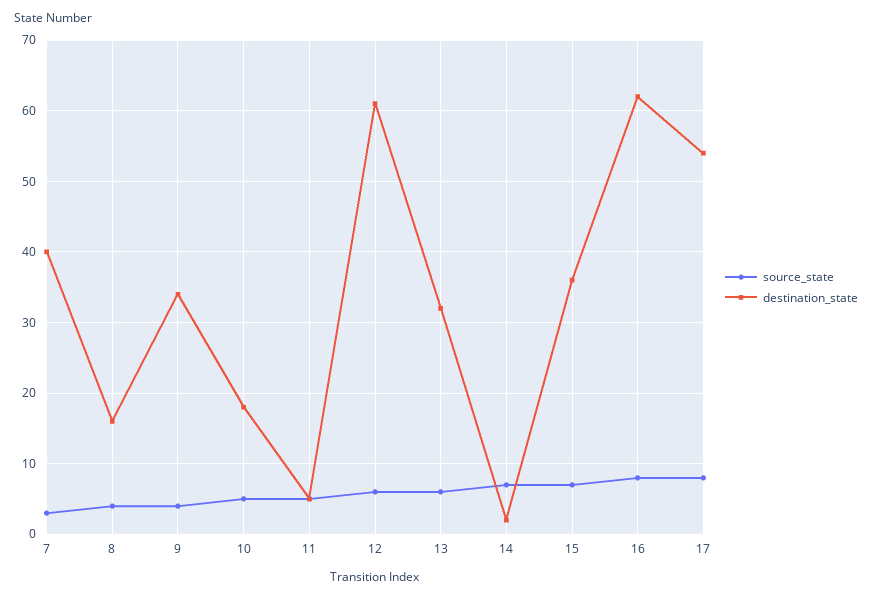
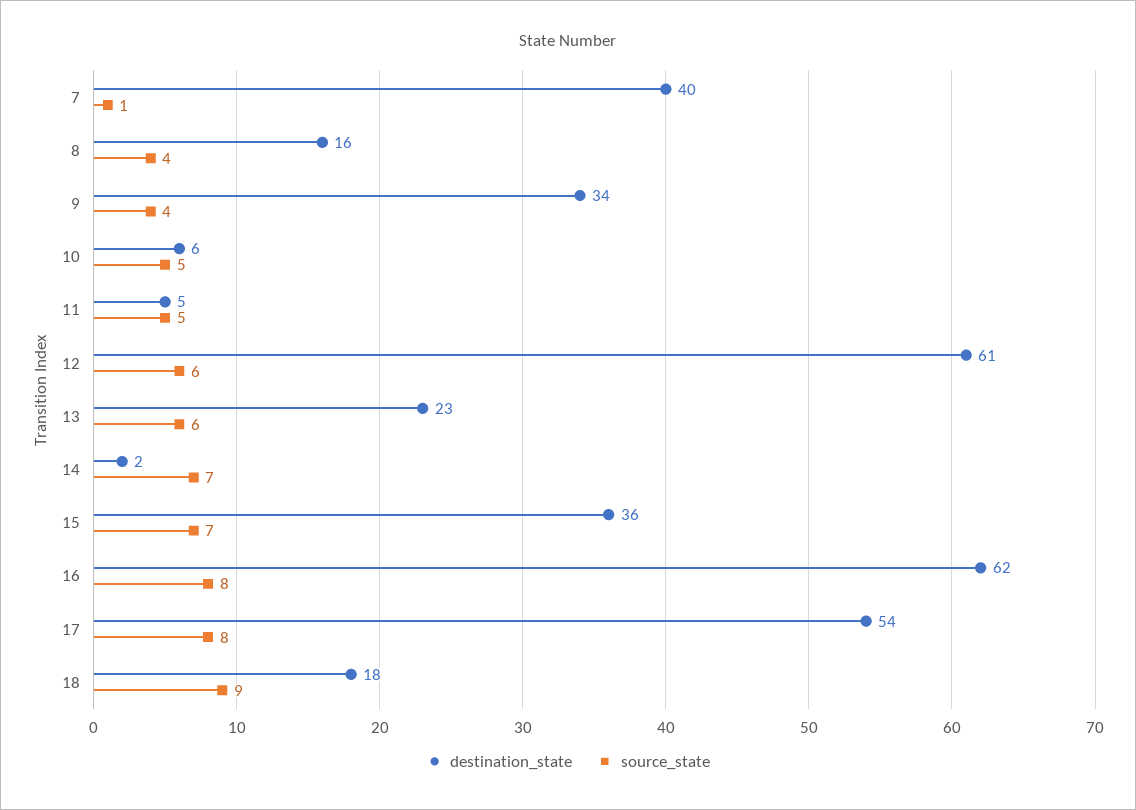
  {
    "source_state": {
-     "7": 3,
+     "7": 1,
      "8": 4,
      "9": 4,
      "10": 5,
      "11": 5,
      "12": 6,
      "13": 6,
      "14": 7,
      "15": 7,
      "16": 8,
-     "17": 8
+     "17": 8,
+     "18": 9
    },
    "destination_state": {
      "7": 40,
      "8": 16,
      "9": 34,
-     "10": 18,
+     "10": 6,
      "11": 5,
      "12": 61,
-     "13": 32,
+     "13": 23,
      "14": 2,
      "15": 36,
      "16": 62,
-     "17": 54
+     "17": 54,
+     "18": 18
    }
  }

